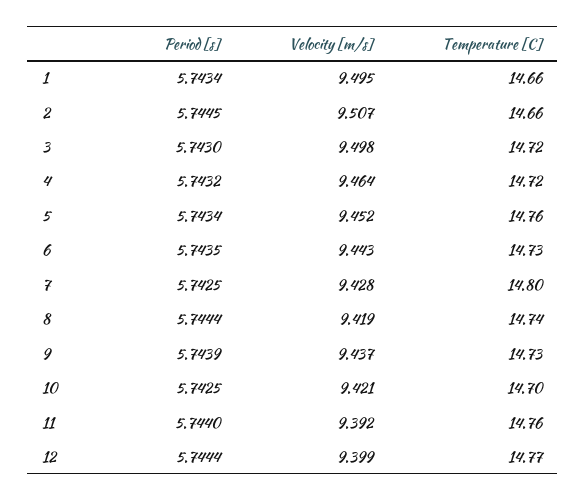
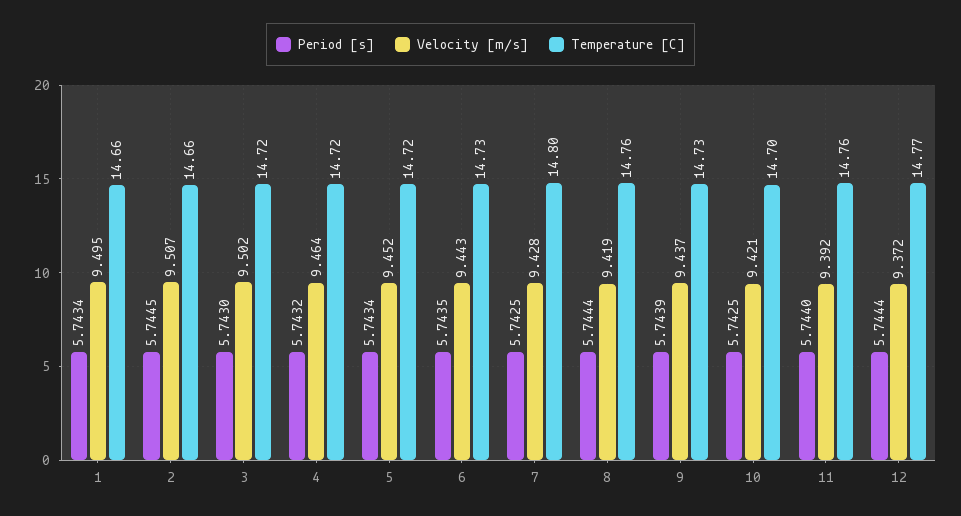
  {
    "Period [s]": {
      "1": 5.7434,
      "2": 5.7445,
      "3": 5.743,
      "4": 5.7432,
      "5": 5.7434,
      "6": 5.7435,
      "7": 5.7425,
      "8": 5.7444,
      "9": 5.7439,
      "10": 5.7425,
      "11": 5.744,
      "12": 5.7444
    },
    "Velocity [m/s]": {
      "1": 9.495,
      "2": 9.507,
-     "3": 9.498,
+     "3": 9.502,
      "4": 9.464,
      "5": 9.452,
      "6": 9.443,
      "7": 9.428,
      "8": 9.419,
      "9": 9.437,
      "10": 9.421,
      "11": 9.392,
-     "12": 9.399
+     "12": 9.372
    },
    "Temperature [C]": {
      "1": 14.66,
      "2": 14.66,
      "3": 14.72,
      "4": 14.72,
-     "5": 14.76,
+     "5": 14.72,
      "6": 14.73,
      "7": 14.8,
-     "8": 14.74,
+     "8": 14.76,
      "9": 14.73,
      "10": 14.7,
      "11": 14.76,
      "12": 14.77
    }
  }

